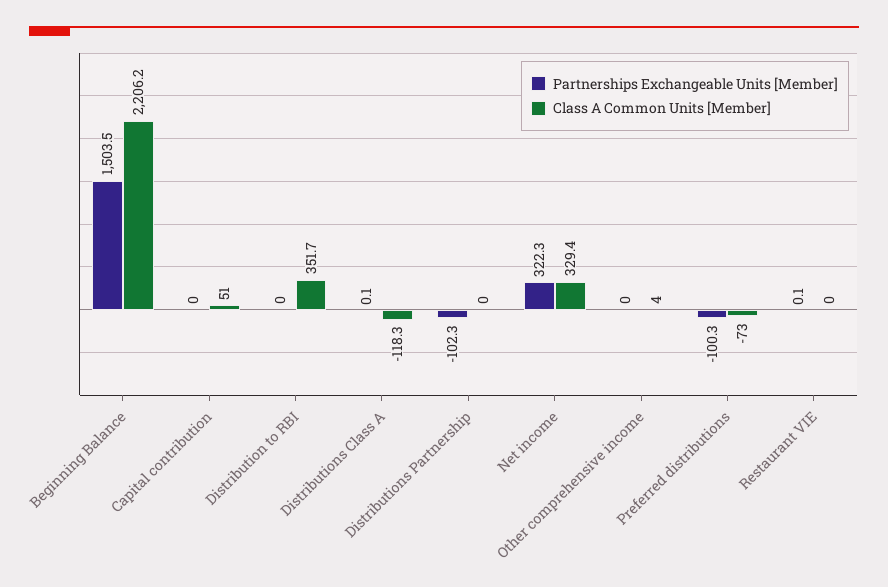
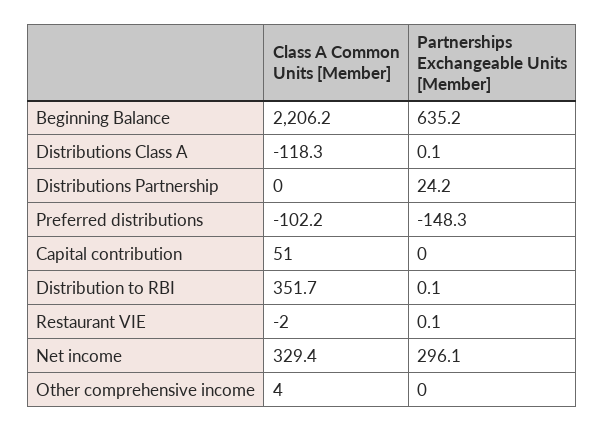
  {
    "Partnerships Exchangeable Units [Member]": {
-     "Beginning Balance": 1503.5,
+     "Beginning Balance": 635.2,
      "Capital contribution": 0,
-     "Distribution to RBI": 0,
+     "Distribution to RBI": 0.1,
      "Distributions Class A": 0.1,
-     "Distributions Partnership": -102.3,
+     "Distributions Partnership": 24.2,
-     "Net income": 322.3,
+     "Net income": 296.1,
      "Other comprehensive income": 0,
-     "Preferred distributions": -100.3,
+     "Preferred distributions": -148.3,
      "Restaurant VIE": 0.1
    },
    "Class A Common Units [Member]": {
      "Beginning Balance": 2206.2,
      "Capital contribution": 51,
      "Distribution to RBI": 351.7,
      "Distributions Class A": -118.3,
      "Distributions Partnership": 0,
      "Net income": 329.4,
      "Other comprehensive income": 4,
-     "Preferred distributions": -73,
+     "Preferred distributions": -102.2,
-     "Restaurant VIE": 0
+     "Restaurant VIE": -2
    }
  }

